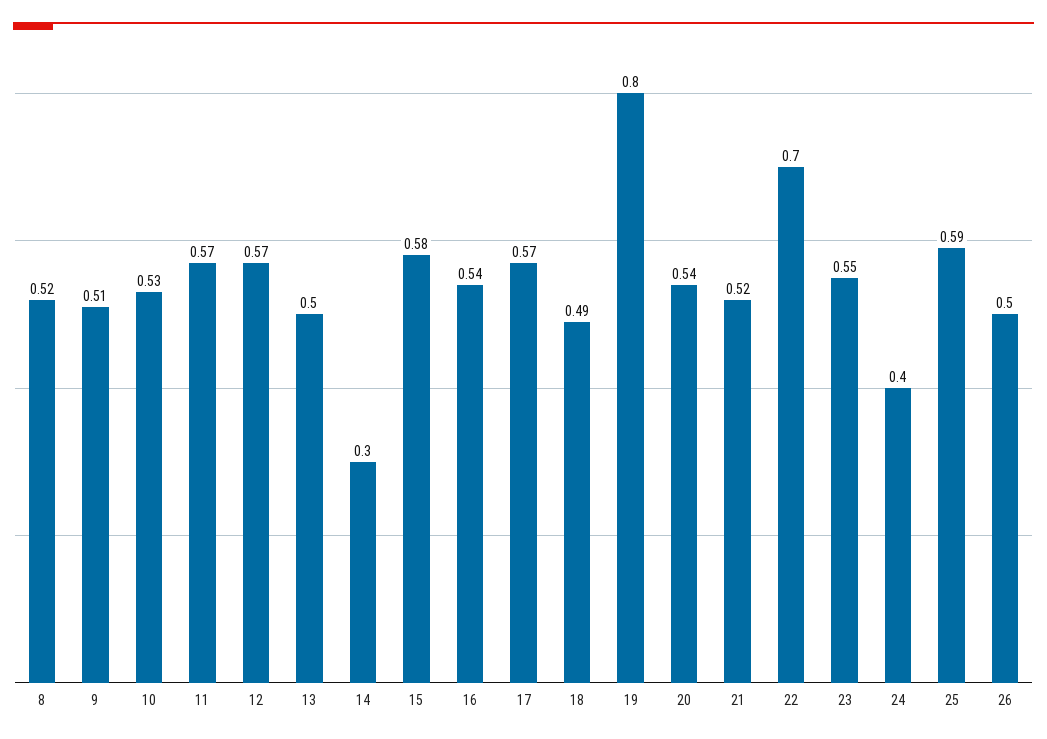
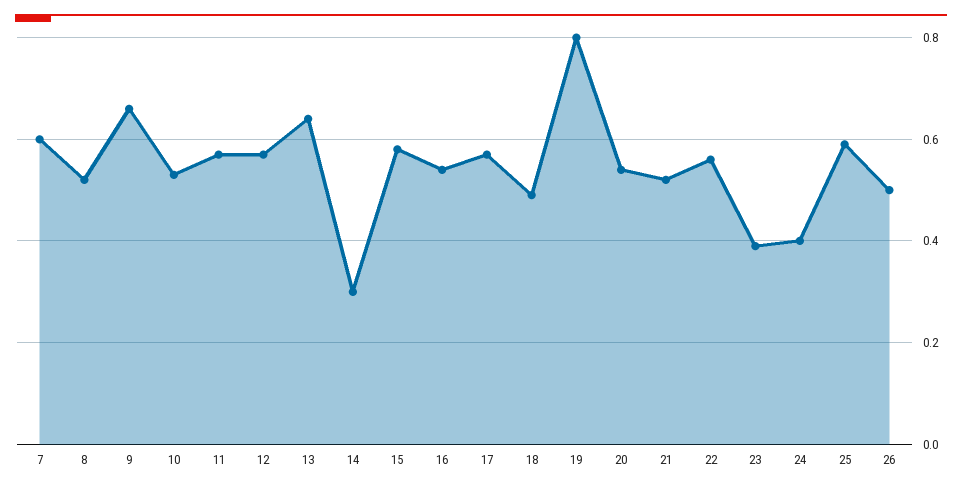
  {
    "8": 0.52,
-   "9": 0.51,
+   "9": 0.65,
    "10": 0.53,
    "11": 0.57,
    "12": 0.57,
-   "13": 0.5,
+   "13": 0.65,
    "14": 0.3,
    "15": 0.58,
    "16": 0.54,
    "17": 0.57,
    "18": 0.49,
    "19": 0.8,
    "20": 0.54,
    "21": 0.52,
-   "22": 0.7,
+   "22": 0.55,
-   "23": 0.55,
+   "23": 0.4,
    "24": 0.4,
    "25": 0.59,
-   "26": 0.5
+   "26": 0.5,
+   "7": 0.6
  }

